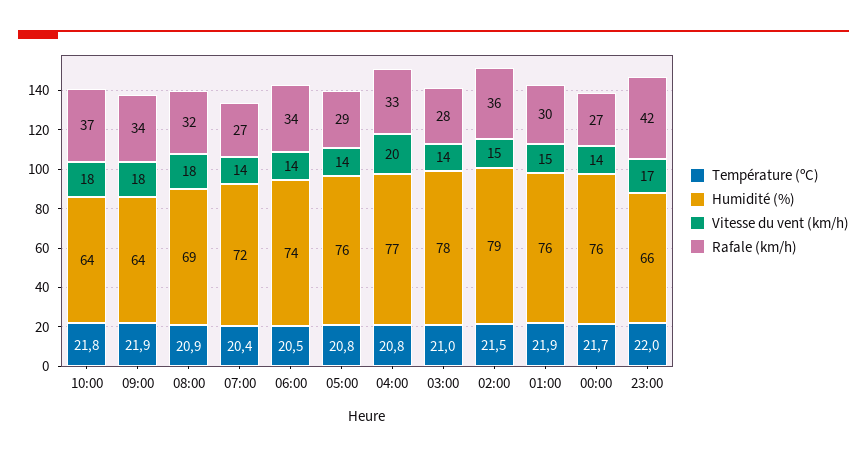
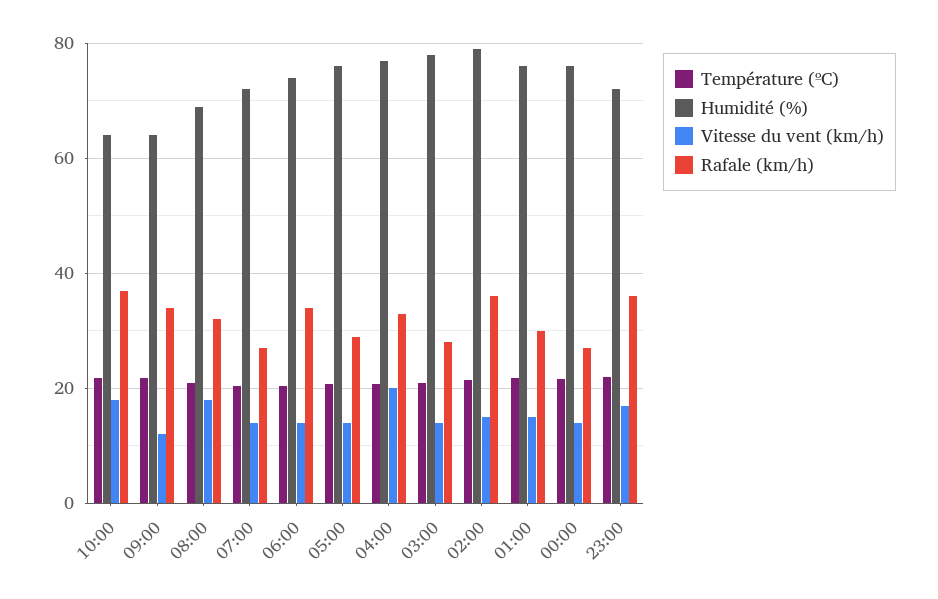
  {
    "Température (ºC)": {
      "10:00": 21.8,
      "09:00": 21.9,
      "08:00": 20.9,
      "07:00": 20.4,
      "06:00": 20.5,
      "05:00": 20.8,
      "04:00": 20.8,
      "03:00": 21,
      "02:00": 21.5,
      "01:00": 21.9,
      "00:00": 21.7,
      "23:00": 22
    },
    "Humidité (%)": {
      "10:00": 64,
      "09:00": 64,
      "08:00": 69,
      "07:00": 72,
      "06:00": 74,
      "05:00": 76,
      "04:00": 77,
      "03:00": 78,
      "02:00": 79,
      "01:00": 76,
      "00:00": 76,
-     "23:00": 66
+     "23:00": 72
    },
    "Vitesse du vent (km/h)": {
      "10:00": 18,
-     "09:00": 18,
+     "09:00": 12,
      "08:00": 18,
      "07:00": 14,
      "06:00": 14,
      "05:00": 14,
      "04:00": 20,
      "03:00": 14,
      "02:00": 15,
      "01:00": 15,
      "00:00": 14,
      "23:00": 17
    },
    "Rafale (km/h)": {
      "10:00": 37,
      "09:00": 34,
      "08:00": 32,
      "07:00": 27,
      "06:00": 34,
      "05:00": 29,
      "04:00": 33,
      "03:00": 28,
      "02:00": 36,
      "01:00": 30,
      "00:00": 27,
-     "23:00": 42
+     "23:00": 36
    }
  }

